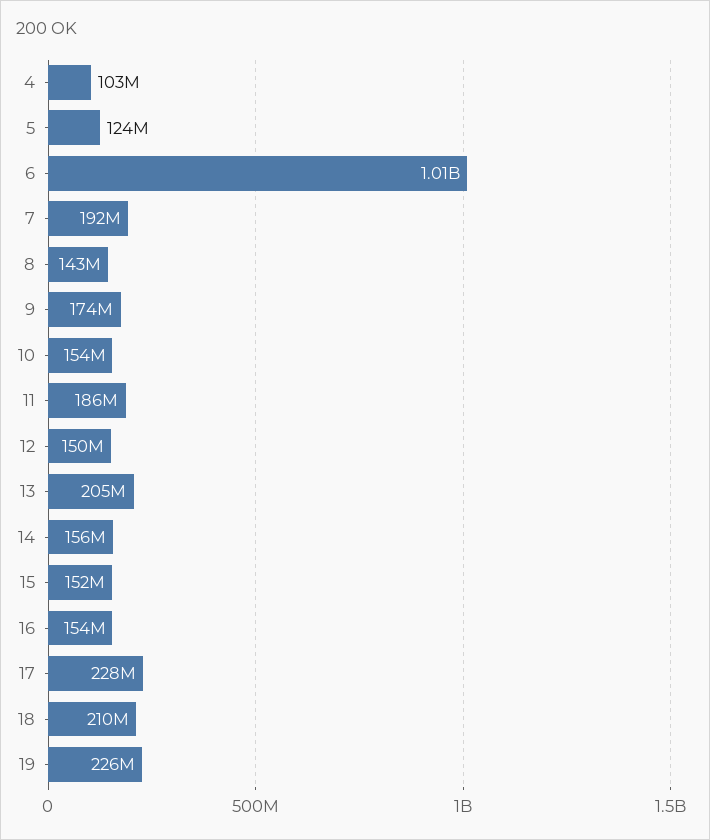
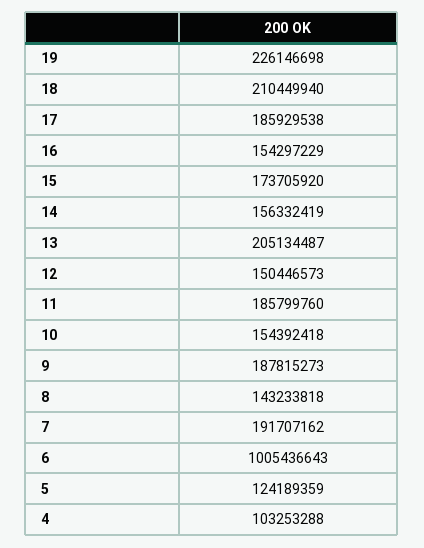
  {
    "4": 103253288,
    "5": 124189359,
    "6": 1005436643,
    "7": 191707162,
    "8": 143233818,
-   "9": 174000000,
+   "9": 187815273,
    "10": 154392418,
    "11": 185799760,
    "12": 150446573,
    "13": 205134487,
    "14": 156332419,
-   "15": 152000000,
+   "15": 173705920,
    "16": 154297229,
-   "17": 228000000,
+   "17": 185929538,
    "18": 210449940,
    "19": 226146698
  }

